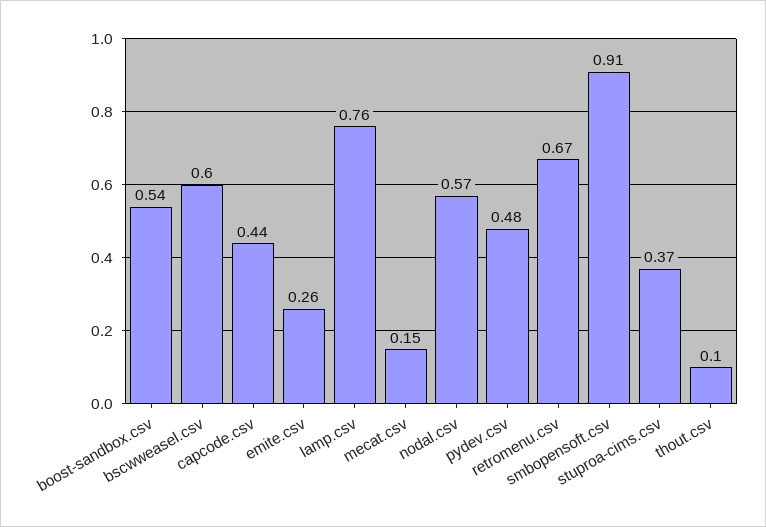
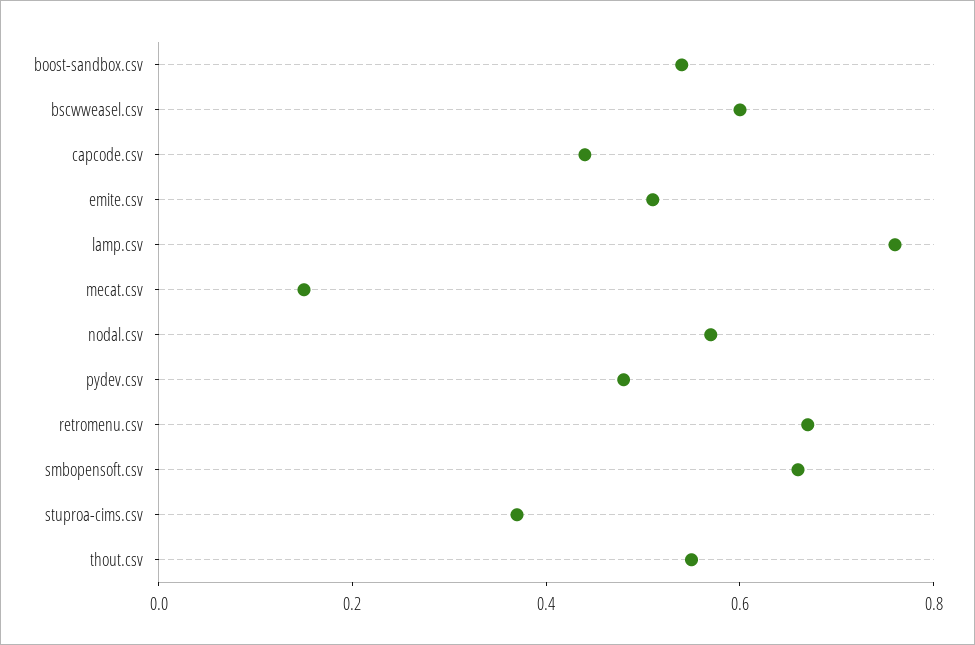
  {
    "boost-sandbox.csv": 0.54,
    "bscwweasel.csv": 0.6,
    "capcode.csv": 0.44,
-   "emite.csv": 0.26,
+   "emite.csv": 0.5,
    "lamp.csv": 0.76,
    "mecat.csv": 0.15,
    "nodal.csv": 0.57,
    "pydev.csv": 0.48,
    "retromenu.csv": 0.67,
-   "smbopensoft.csv": 0.91,
+   "smbopensoft.csv": 0.65,
    "stuproa-cims.csv": 0.37,
-   "thout.csv": 0.1
+   "thout.csv": 0.55
  }

